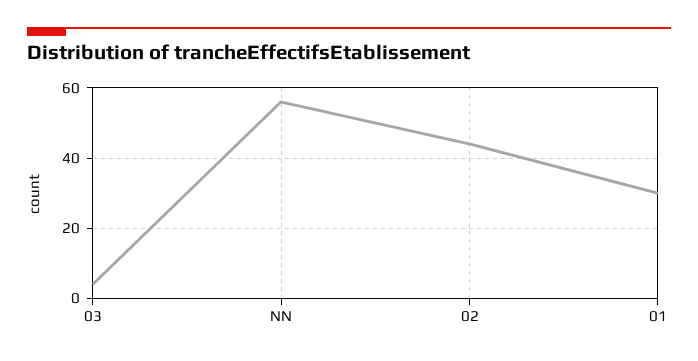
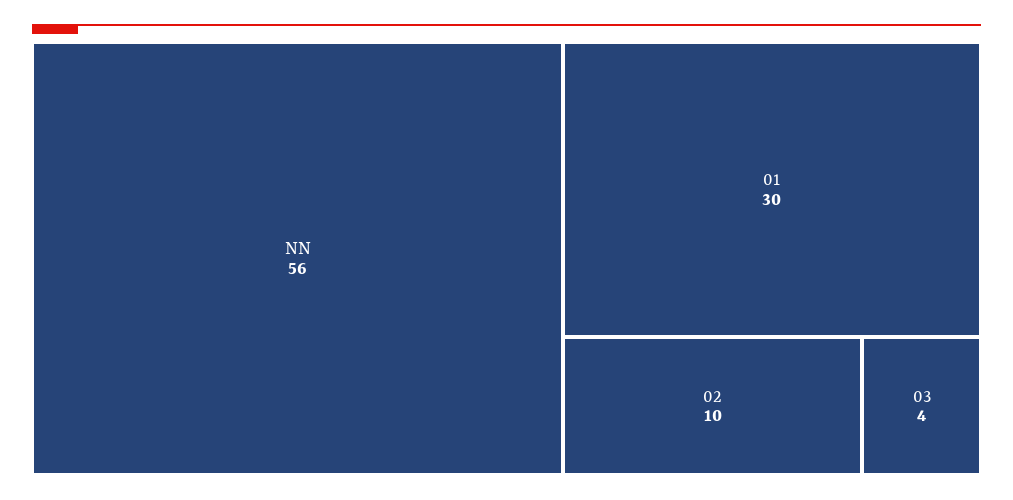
  {
    "03": 4,
    "NN": 56,
-   "02": 45,
+   "02": 10,
    "01": 30
  }

